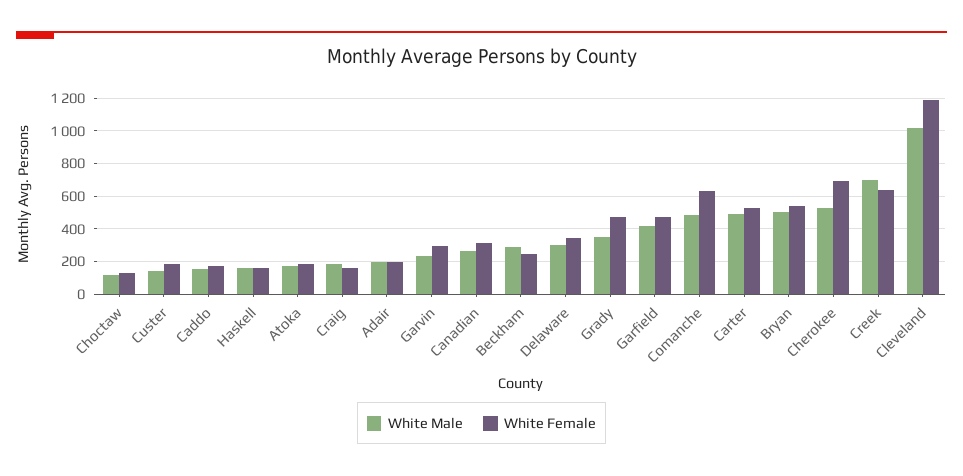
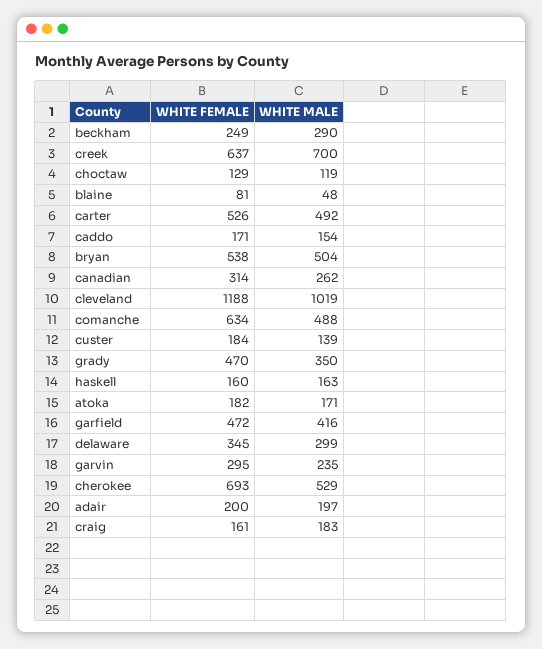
  {
    "White Male": {
      "Choctaw": 119,
      "Custer": 139,
      "Caddo": 154,
      "Haskell": 163,
      "Atoka": 171,
      "Craig": 183,
      "Adair": 197,
      "Garvin": 235,
      "Canadian": 262,
      "Beckham": 290,
      "Delaware": 299,
      "Grady": 350,
      "Garfield": 416,
      "Comanche": 488,
      "Carter": 492,
      "Bryan": 504,
      "Cherokee": 529,
      "Creek": 700,
-     "Cleveland": 1019
+     "Cleveland": 1019,
+     "blaine": 48
    },
    "White Female": {
      "Choctaw": 129,
      "Custer": 184,
      "Caddo": 171,
      "Haskell": 160,
      "Atoka": 182,
      "Craig": 161,
      "Adair": 200,
      "Garvin": 295,
      "Canadian": 314,
      "Beckham": 249,
      "Delaware": 345,
      "Grady": 470,
      "Garfield": 472,
      "Comanche": 634,
      "Carter": 526,
      "Bryan": 538,
      "Cherokee": 693,
      "Creek": 637,
-     "Cleveland": 1188
+     "Cleveland": 1188,
+     "blaine": 81
    }
  }

